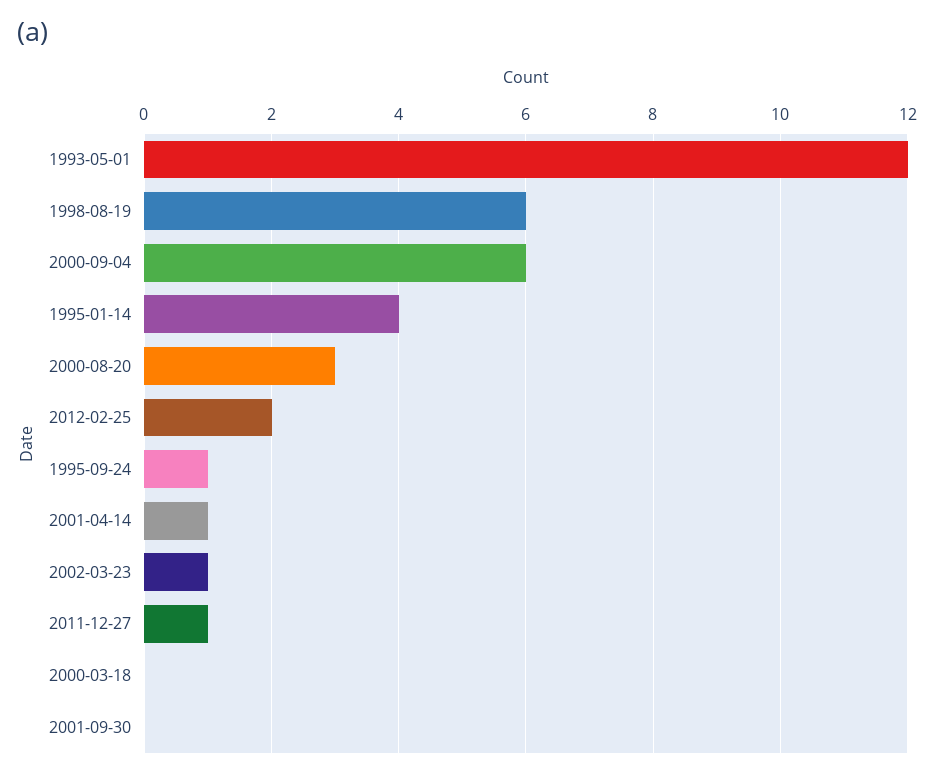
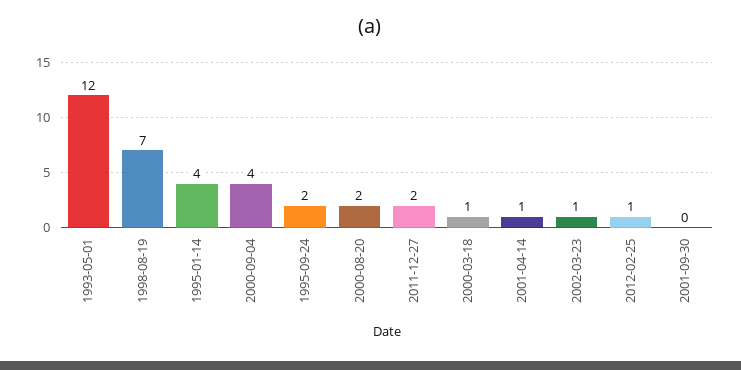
  {
    "1993-05-01": 12,
-   "1998-08-19": 6,
+   "1998-08-19": 7,
-   "2000-09-04": 6,
+   "2000-09-04": 4,
    "1995-01-14": 4,
-   "2000-08-20": 3,
+   "2000-08-20": 2,
-   "2012-02-25": 2,
+   "2012-02-25": 1,
-   "1995-09-24": 1,
+   "1995-09-24": 2,
    "2001-04-14": 1,
    "2002-03-23": 1,
-   "2011-12-27": 1,
+   "2011-12-27": 2,
-   "2000-03-18": 0,
+   "2000-03-18": 1,
    "2001-09-30": 0
  }

